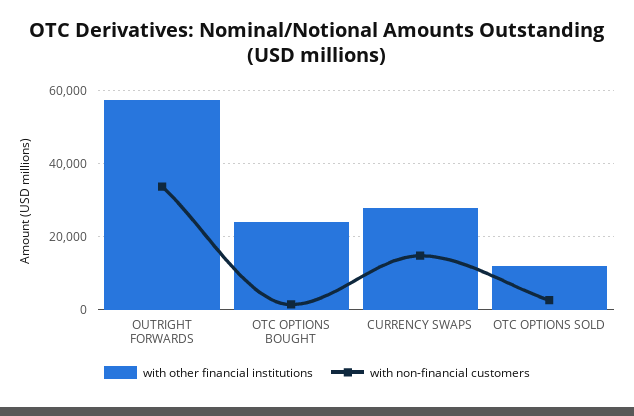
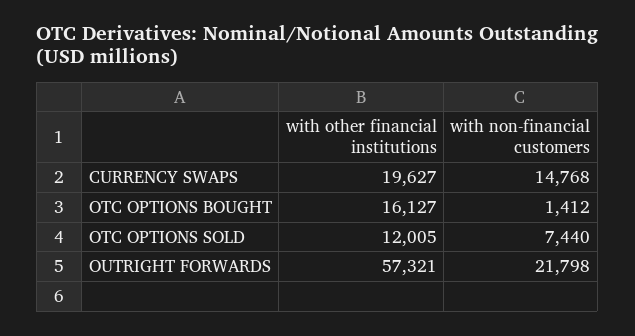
  {
    "with other financial institutions": {
      "OUTRIGHT FORWARDS": 57321,
-     "OTC OPTIONS BOUGHT": 24000,
+     "OTC OPTIONS BOUGHT": 16127,
-     "CURRENCY SWAPS": 28000,
+     "CURRENCY SWAPS": 19627,
      "OTC OPTIONS SOLD": 12005
    },
    "with non-financial customers": {
-     "OUTRIGHT FORWARDS": 34000,
+     "OUTRIGHT FORWARDS": 21798,
      "OTC OPTIONS BOUGHT": 1412,
      "CURRENCY SWAPS": 14768,
-     "OTC OPTIONS SOLD": 2000
+     "OTC OPTIONS SOLD": 7440
    }
  }

